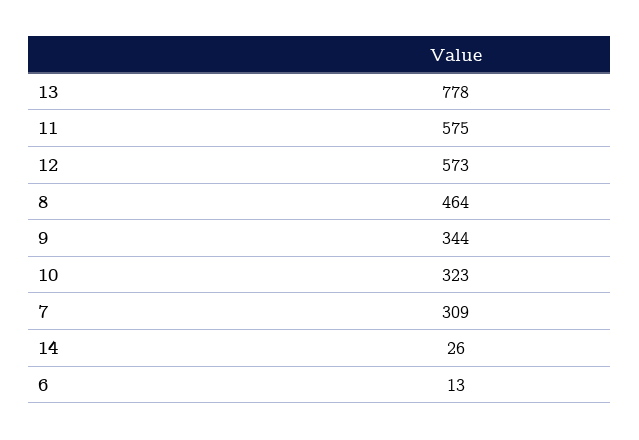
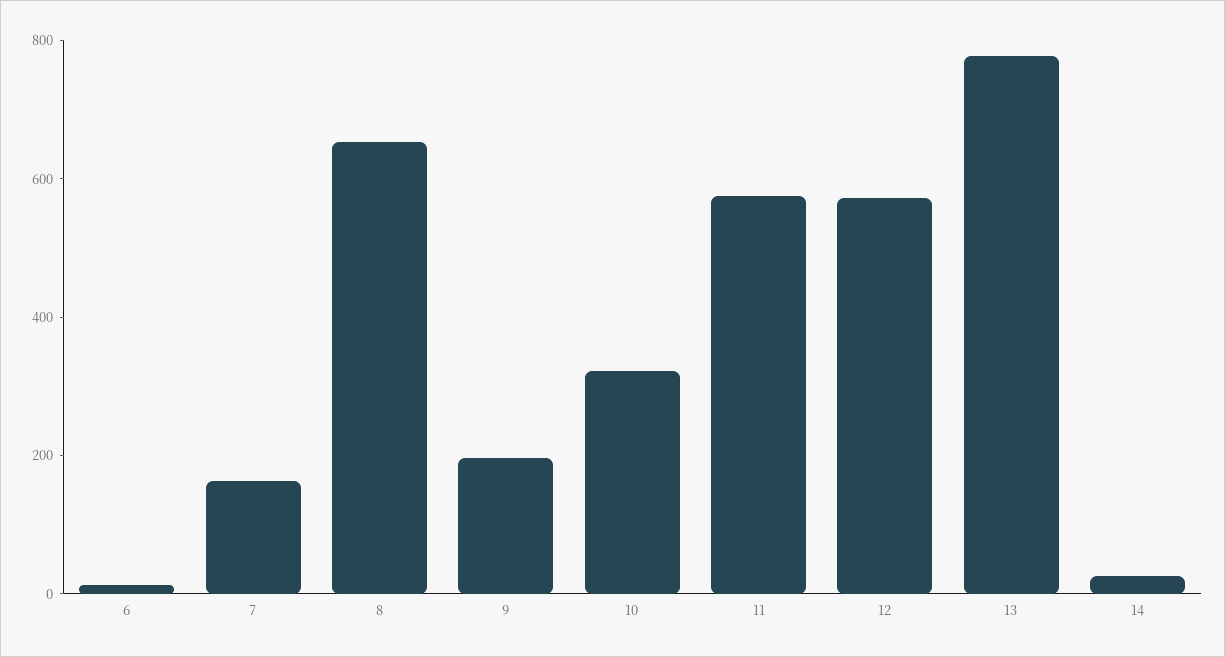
  {
    "13": 778,
    "11": 575,
    "12": 573,
-   "8": 464,
+   "8": 650,
-   "9": 344,
+   "9": 200,
    "10": 323,
-   "7": 309,
+   "7": 150,
    "14": 26,
    "6": 13
  }

